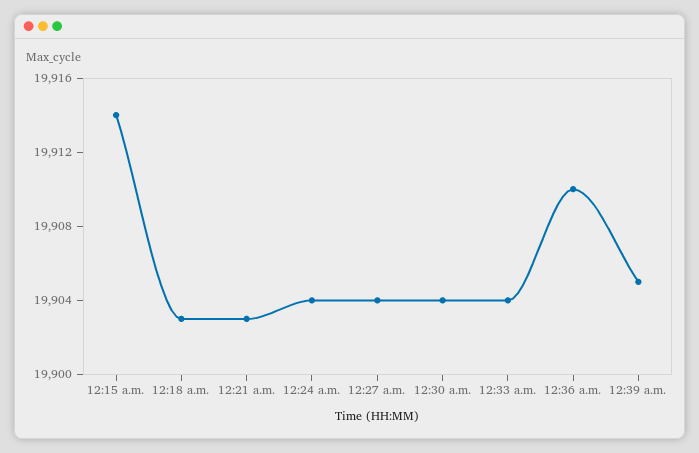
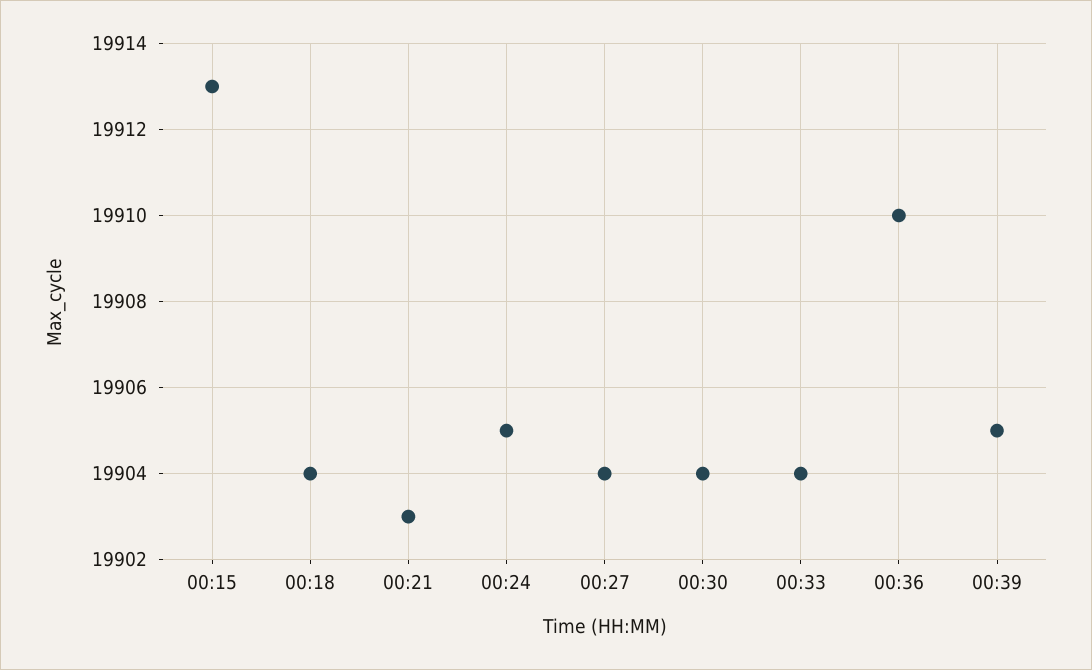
  {
-   "12:15 a.m.": 19914,
+   "12:15 a.m.": 19913,
-   "12:18 a.m.": 19903,
+   "12:18 a.m.": 19904,
    "12:21 a.m.": 19903,
-   "12:24 a.m.": 19904,
+   "12:24 a.m.": 19905,
    "12:27 a.m.": 19904,
    "12:30 a.m.": 19904,
    "12:33 a.m.": 19904,
    "12:36 a.m.": 19910,
    "12:39 a.m.": 19905
  }

